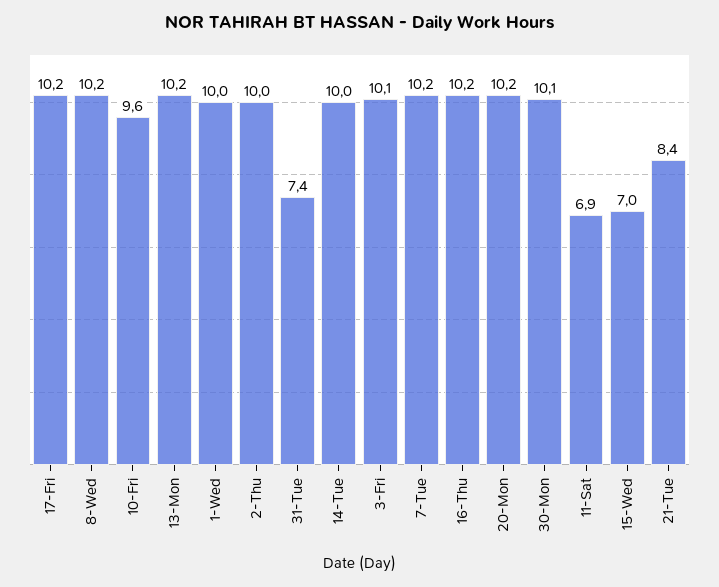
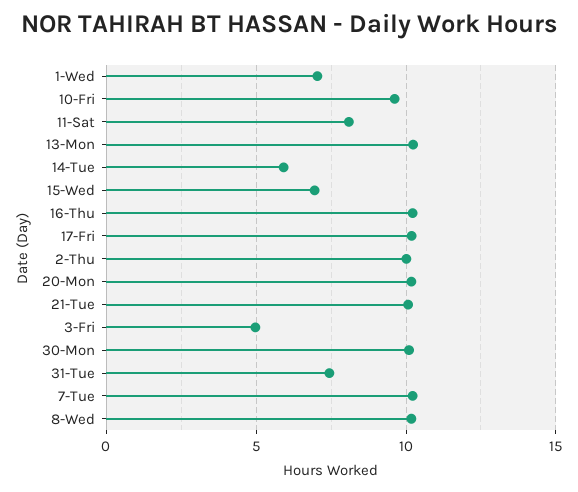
  {
    "17-Fri": 10.2,
    "8-Wed": 10.2,
    "10-Fri": 9.6,
    "13-Mon": 10.2,
-   "1-Wed": 10,
+   "1-Wed": 7,
    "2-Thu": 10,
    "31-Tue": 7.4,
-   "14-Tue": 10,
+   "14-Tue": 6,
-   "3-Fri": 10.1,
+   "3-Fri": 5,
    "7-Tue": 10.2,
    "16-Thu": 10.2,
    "20-Mon": 10.2,
    "30-Mon": 10.1,
-   "11-Sat": 6.9,
+   "11-Sat": 8,
    "15-Wed": 7,
-   "21-Tue": 8.4
+   "21-Tue": 10
  }

